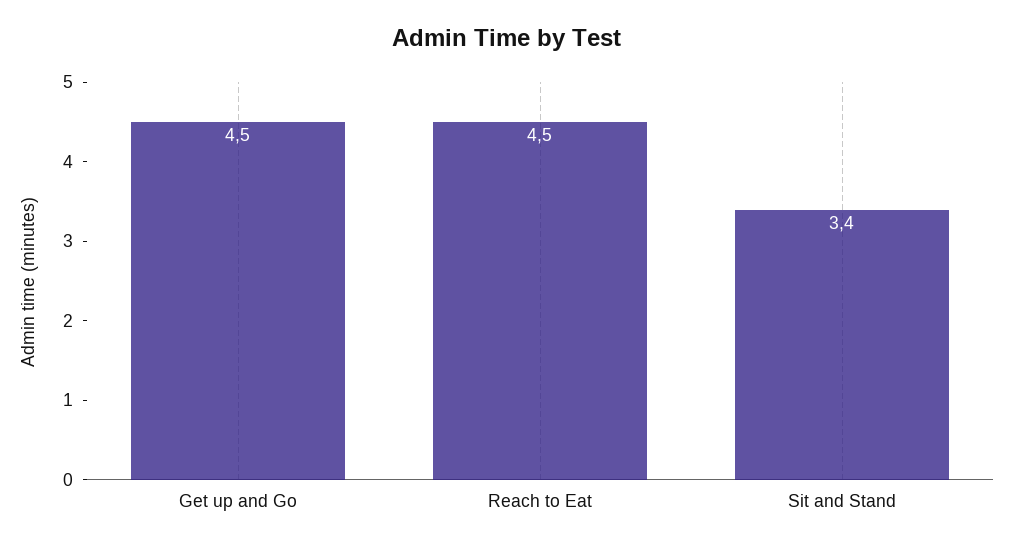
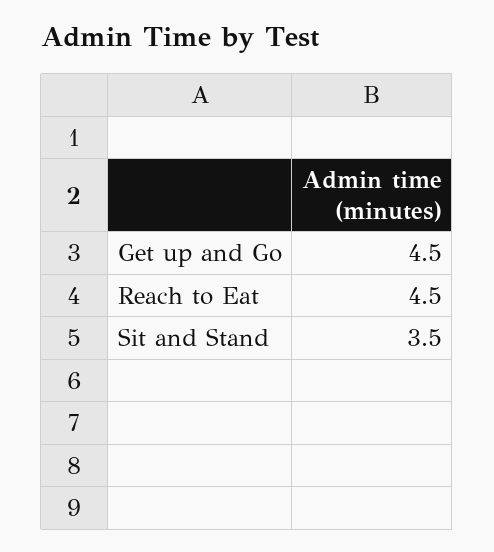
  {
    "Get up and Go": 4.5,
    "Reach to Eat": 4.5,
-   "Sit and Stand": 3.4
+   "Sit and Stand": 3.5
  }

